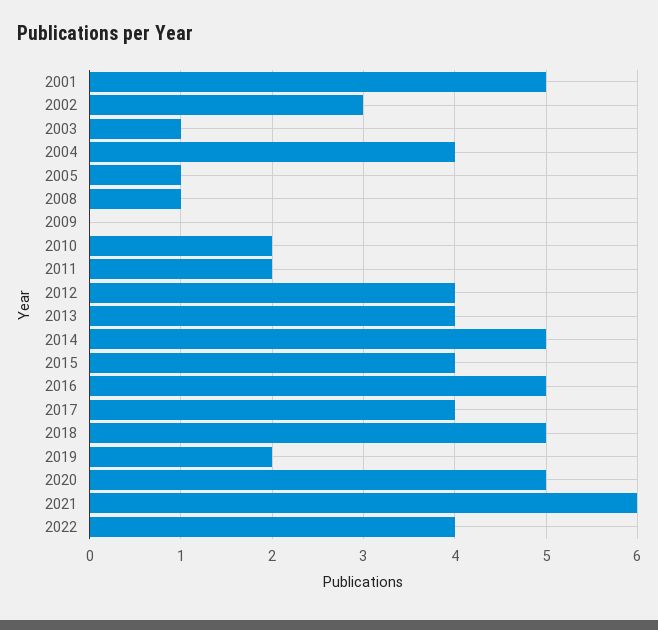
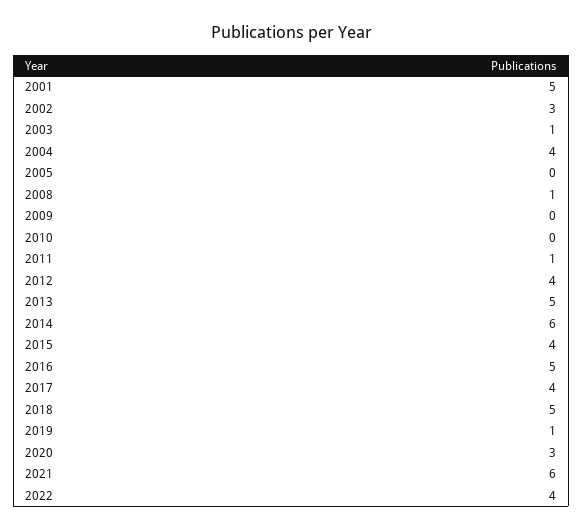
  {
    "2001": 5,
    "2002": 3,
    "2003": 1,
    "2004": 4,
-   "2005": 1,
+   "2005": 0,
    "2008": 1,
    "2009": 0,
-   "2010": 2,
+   "2010": 0,
-   "2011": 2,
+   "2011": 1,
    "2012": 4,
-   "2013": 4,
+   "2013": 5,
-   "2014": 5,
+   "2014": 6,
    "2015": 4,
    "2016": 5,
    "2017": 4,
    "2018": 5,
-   "2019": 2,
+   "2019": 1,
-   "2020": 5,
+   "2020": 3,
    "2021": 6,
    "2022": 4
  }

